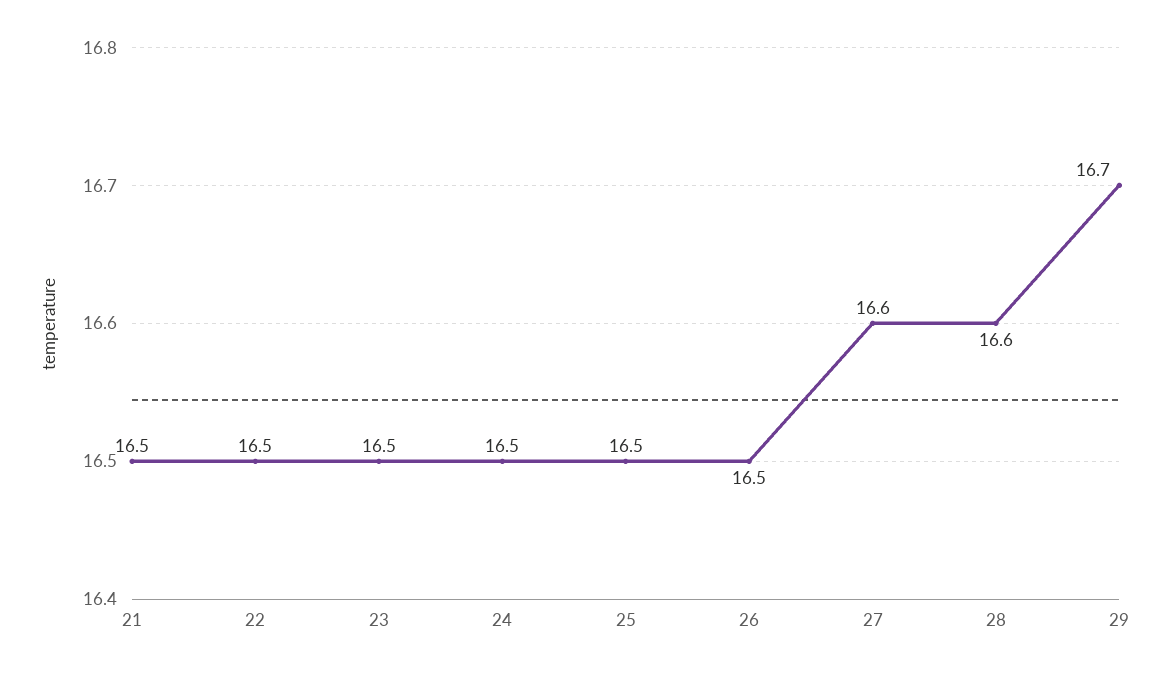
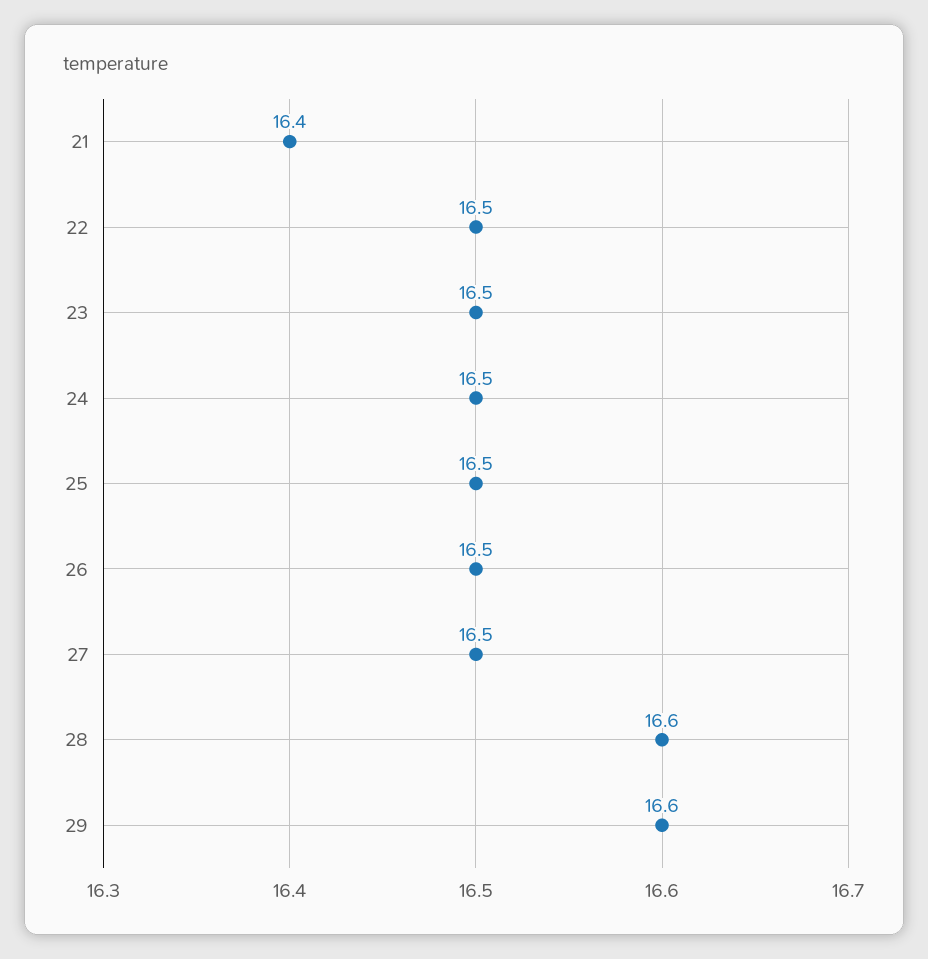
  {
-   "21": 16.5,
+   "21": 16.4,
    "22": 16.5,
    "23": 16.5,
    "24": 16.5,
    "25": 16.5,
    "26": 16.5,
-   "27": 16.6,
+   "27": 16.5,
    "28": 16.6,
-   "29": 16.7
+   "29": 16.6
  }

